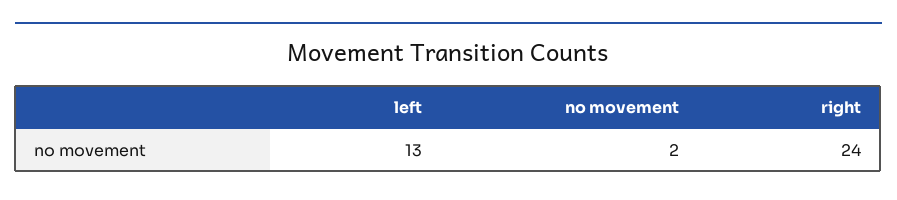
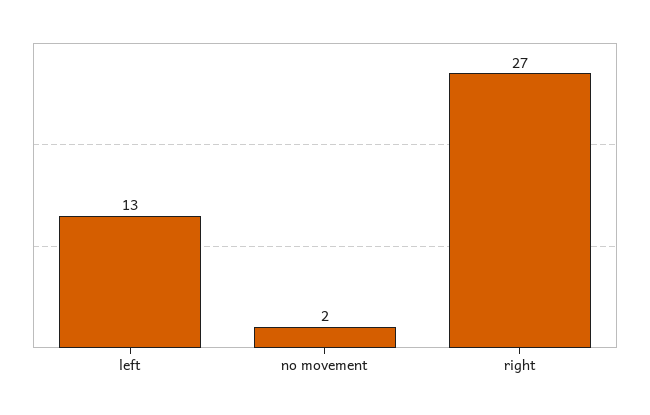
  {
    "left": 13,
    "no movement": 2,
-   "right": 24
+   "right": 27
  }

